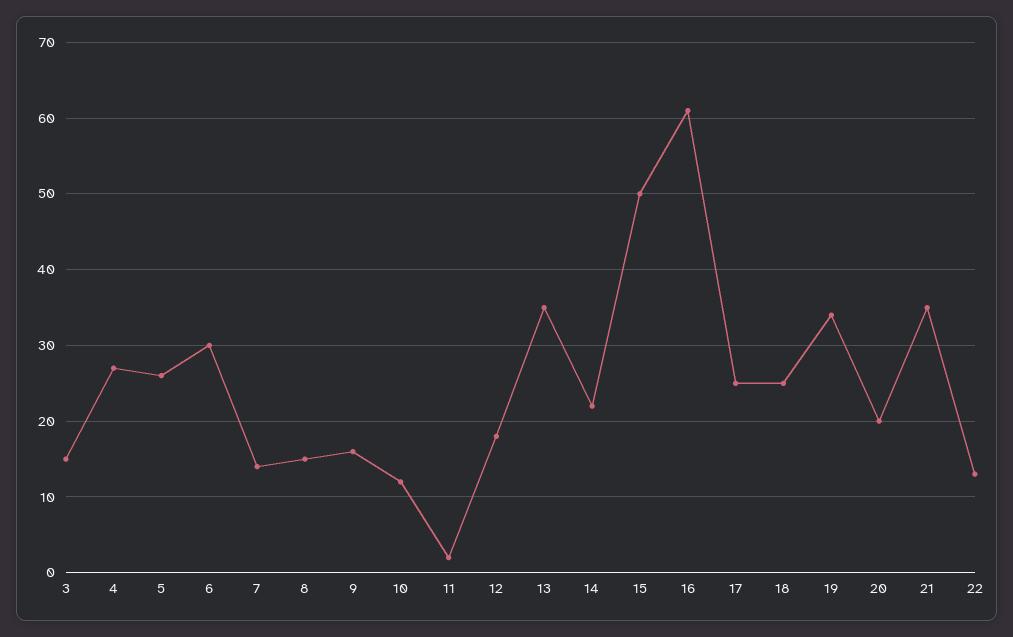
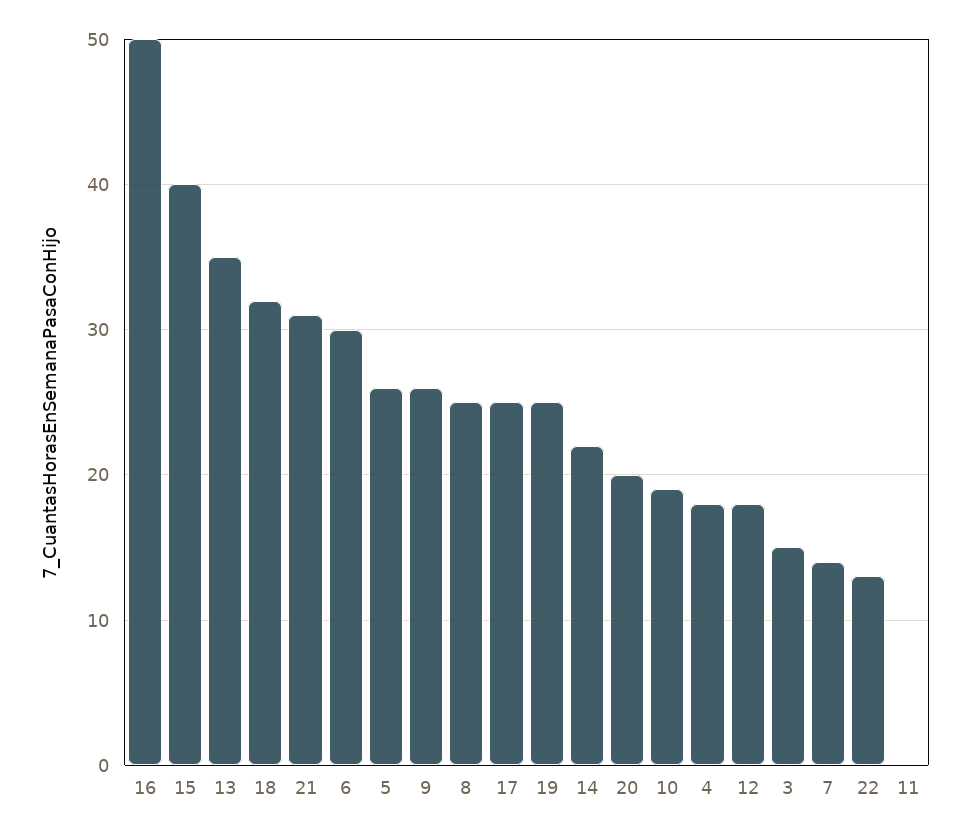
  {
    "3": 15,
-   "4": 27,
+   "4": 18,
    "5": 26,
    "6": 30,
    "7": 14,
-   "8": 15,
+   "8": 25,
-   "9": 16,
+   "9": 26,
-   "10": 12,
+   "10": 19,
-   "11": 2,
+   "11": 0,
    "12": 18,
    "13": 35,
    "14": 22,
-   "15": 50,
+   "15": 40,
-   "16": 61,
+   "16": 50,
    "17": 25,
-   "18": 25,
+   "18": 32,
-   "19": 34,
+   "19": 25,
    "20": 20,
-   "21": 35,
+   "21": 31,
    "22": 13
  }

